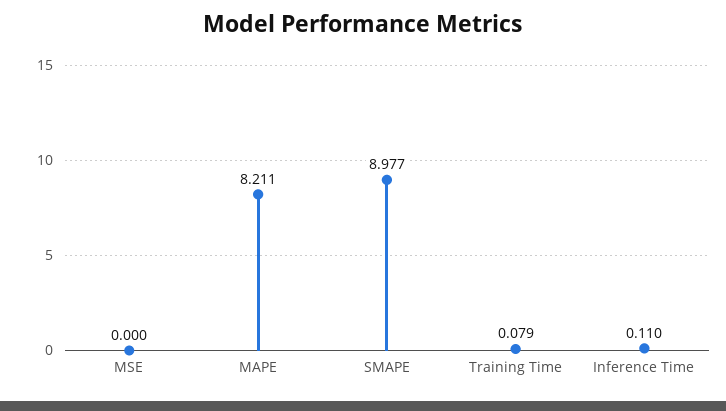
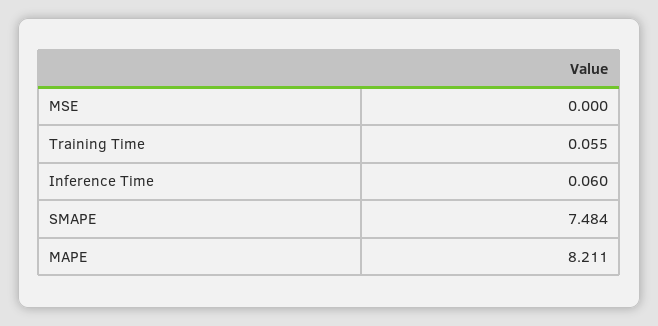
  {
    "MSE": 0,
    "MAPE": 8.211,
-   "SMAPE": 8.977,
+   "SMAPE": 7.484,
-   "Training Time": 0.079,
+   "Training Time": 0.055,
-   "Inference Time": 0.11
+   "Inference Time": 0.06
  }

